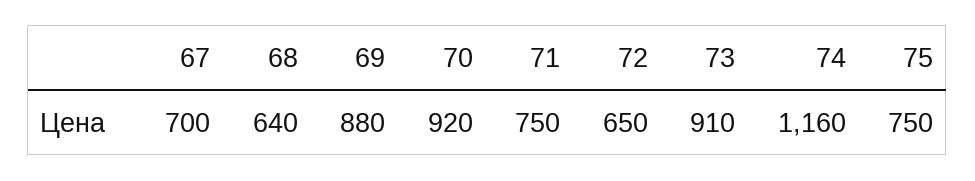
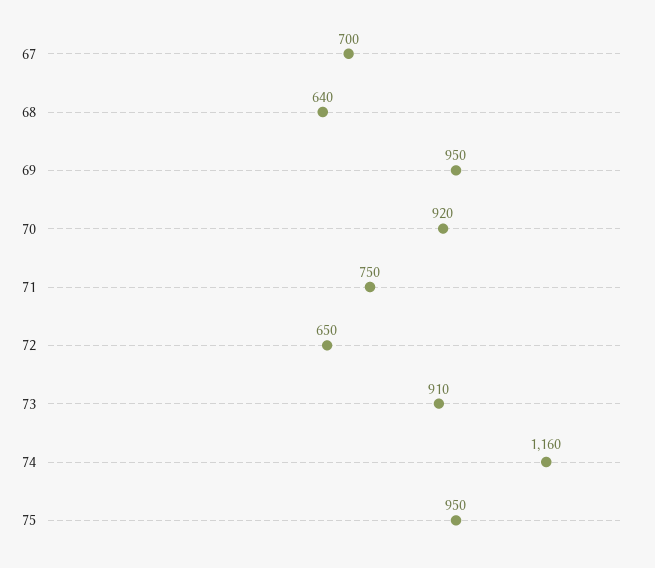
  {
    "67": 700,
    "68": 640,
-   "69": 880,
+   "69": 950,
    "70": 920,
    "71": 750,
    "72": 650,
    "73": 910,
    "74": 1160,
-   "75": 750
+   "75": 950
  }

